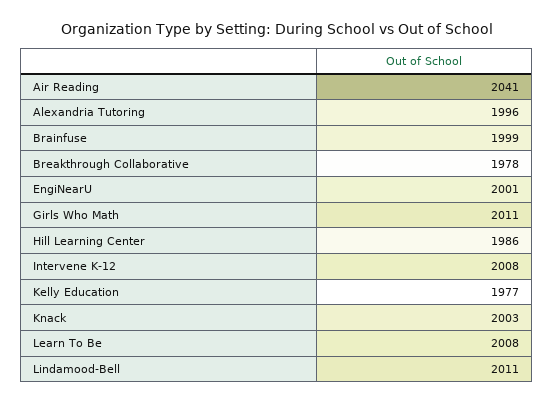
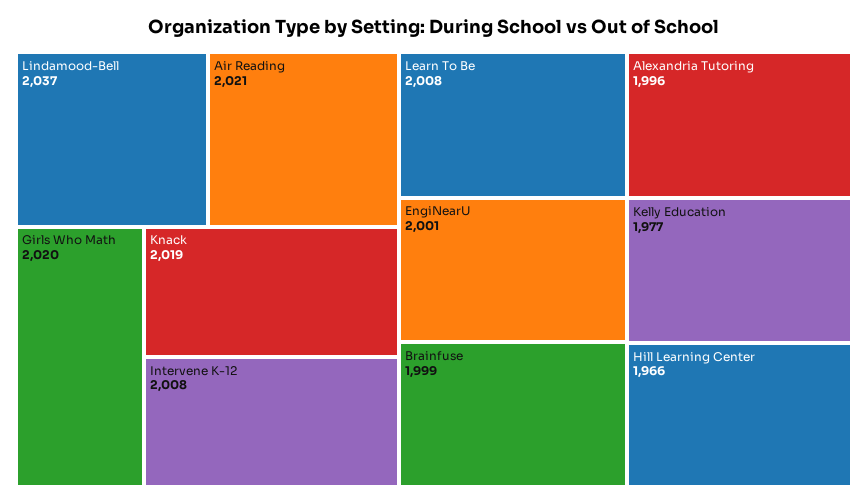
  {
-   "Air Reading": 2041,
+   "Air Reading": 2021,
    "Alexandria Tutoring": 1996,
    "Brainfuse": 1999,
-   "Breakthrough Collaborative": 1978,
    "EngiNearU": 2001,
-   "Girls Who Math": 2011,
+   "Girls Who Math": 2020,
-   "Hill Learning Center": 1986,
+   "Hill Learning Center": 1966,
    "Intervene K-12": 2008,
    "Kelly Education": 1977,
-   "Knack": 2003,
+   "Knack": 2019,
    "Learn To Be": 2008,
-   "Lindamood-Bell": 2011
+   "Lindamood-Bell": 2037
  }

